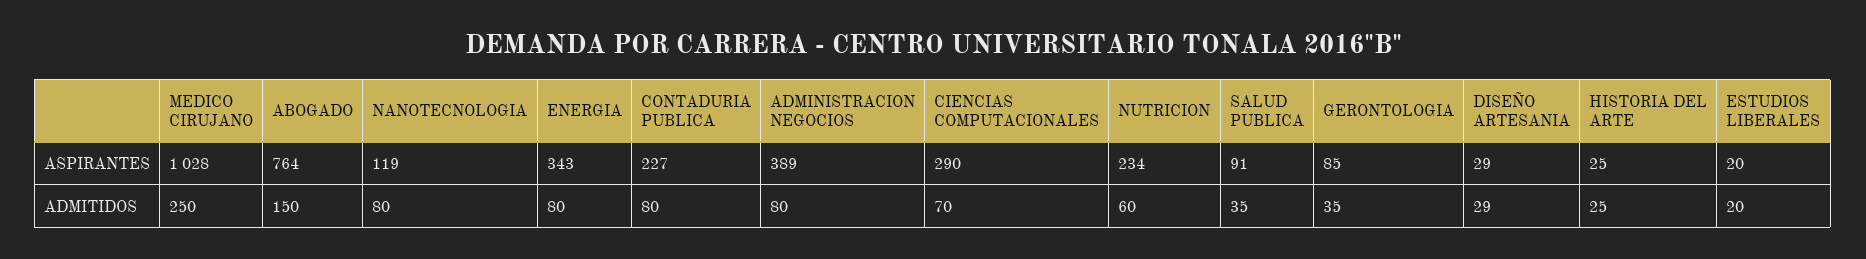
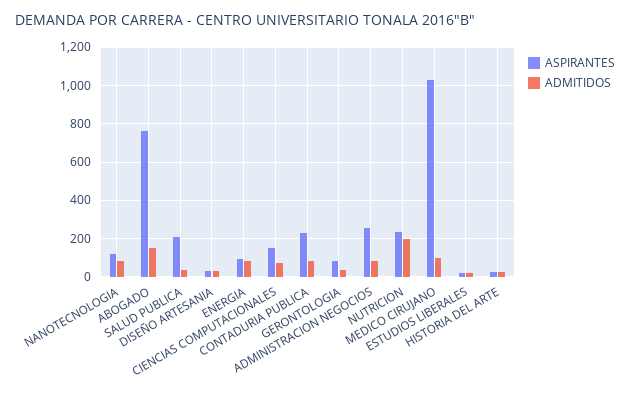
  {
    "ASPIRANTES": {
      "MEDICO CIRUJANO": 1028,
      "ABOGADO": 764,
      "NANOTECNOLOGIA": 119,
-     "ENERGIA": 343,
+     "ENERGIA": 100,
      "CONTADURIA PUBLICA": 227,
-     "ADMINISTRACION NEGOCIOS": 389,
+     "ADMINISTRACION NEGOCIOS": 250,
-     "CIENCIAS COMPUTACIONALES": 290,
+     "CIENCIAS COMPUTACIONALES": 150,
      "NUTRICION": 234,
-     "SALUD PUBLICA": 91,
+     "SALUD PUBLICA": 200,
      "GERONTOLOGIA": 85,
      "DISEÑO ARTESANIA": 29,
      "HISTORIA DEL ARTE": 25,
      "ESTUDIOS LIBERALES": 20
    },
    "ADMITIDOS": {
-     "MEDICO CIRUJANO": 250,
+     "MEDICO CIRUJANO": 100,
      "ABOGADO": 150,
      "NANOTECNOLOGIA": 80,
      "ENERGIA": 80,
      "CONTADURIA PUBLICA": 80,
      "ADMINISTRACION NEGOCIOS": 80,
      "CIENCIAS COMPUTACIONALES": 70,
-     "NUTRICION": 60,
+     "NUTRICION": 200,
      "SALUD PUBLICA": 35,
      "GERONTOLOGIA": 35,
      "DISEÑO ARTESANIA": 29,
      "HISTORIA DEL ARTE": 25,
      "ESTUDIOS LIBERALES": 20
    }
  }

